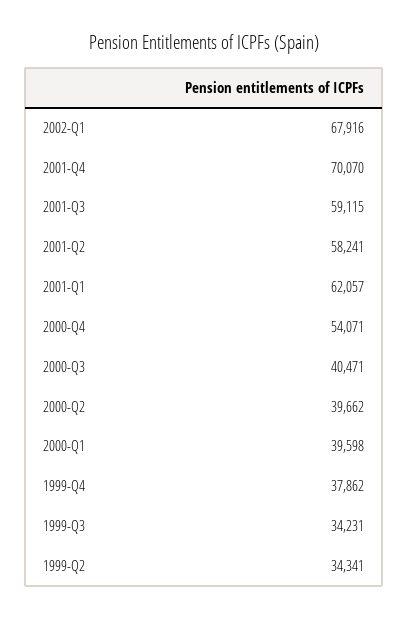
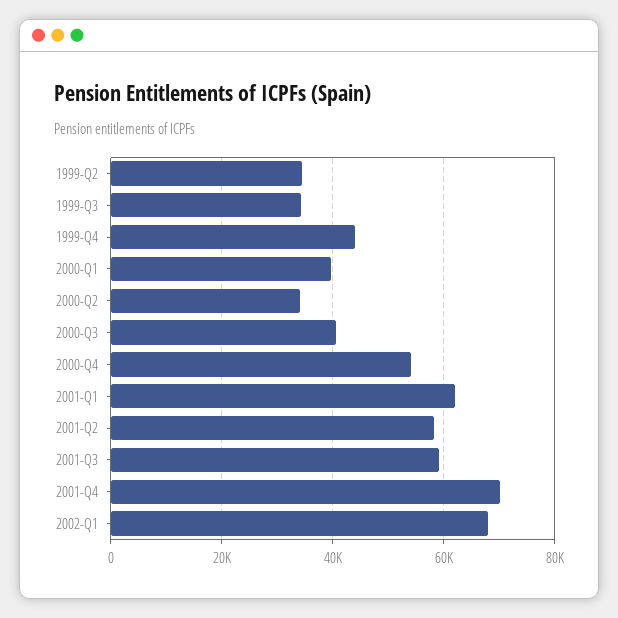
  {
    "2002-Q1": 67916,
    "2001-Q4": 70070,
    "2001-Q3": 59115,
    "2001-Q2": 58241,
    "2001-Q1": 62057,
    "2000-Q4": 54071,
    "2000-Q3": 40471,
-   "2000-Q2": 39662,
+   "2000-Q2": 34000,
    "2000-Q1": 39598,
-   "1999-Q4": 37862,
+   "1999-Q4": 44000,
    "1999-Q3": 34231,
    "1999-Q2": 34341
  }

